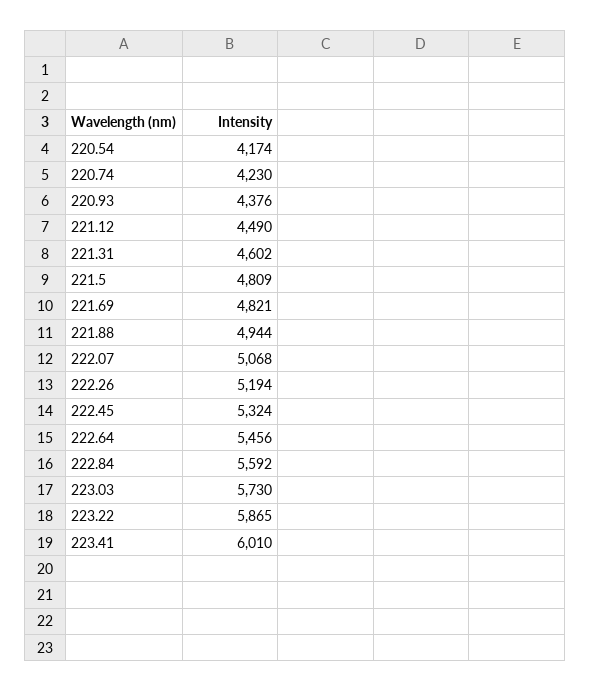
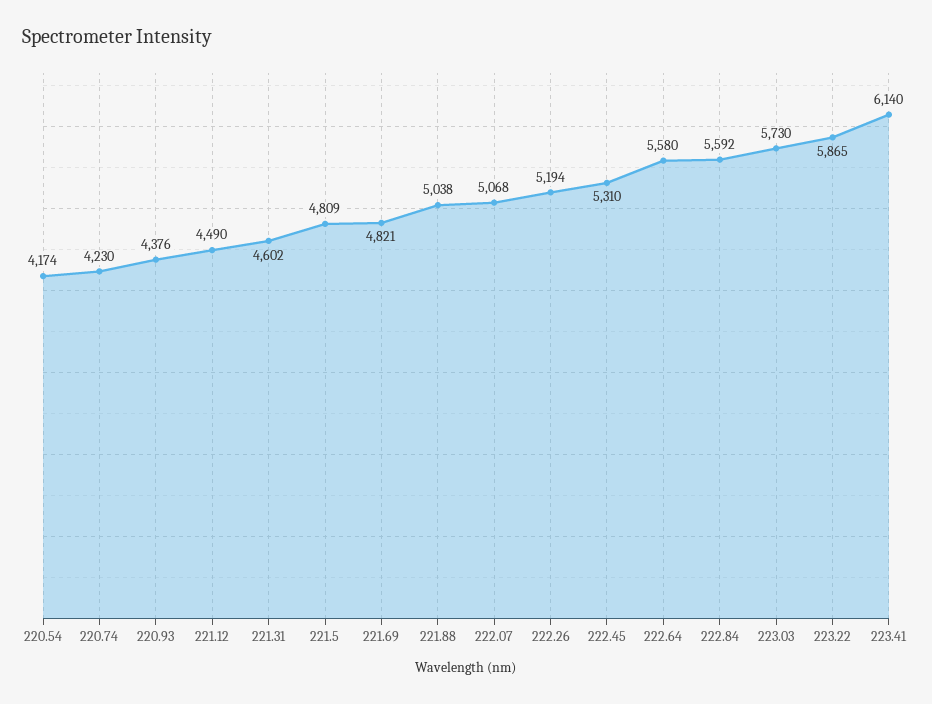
  {
    "220.54": 4174,
    "220.74": 4230,
    "220.93": 4376,
    "221.12": 4490,
    "221.31": 4602,
    "221.5": 4809,
    "221.69": 4821,
-   "221.88": 4944,
+   "221.88": 5038,
    "222.07": 5068,
    "222.26": 5194,
-   "222.45": 5324,
+   "222.45": 5310,
-   "222.64": 5456,
+   "222.64": 5580,
    "222.84": 5592,
    "223.03": 5730,
    "223.22": 5865,
-   "223.41": 6010
+   "223.41": 6140
  }

